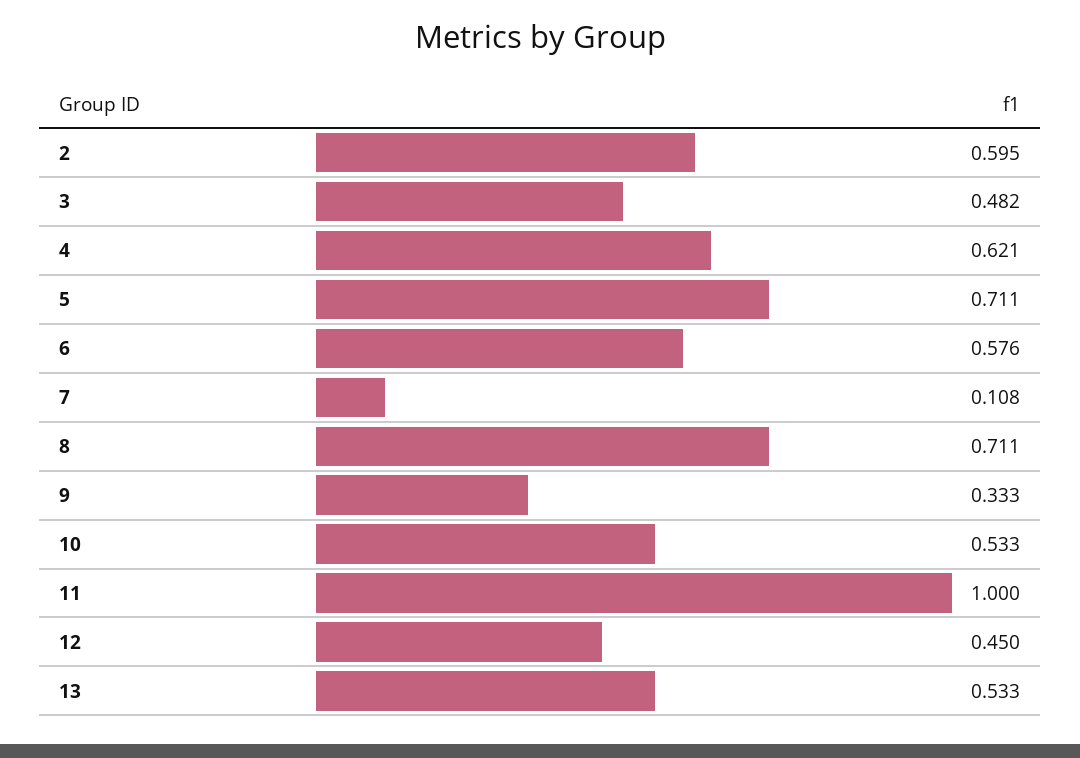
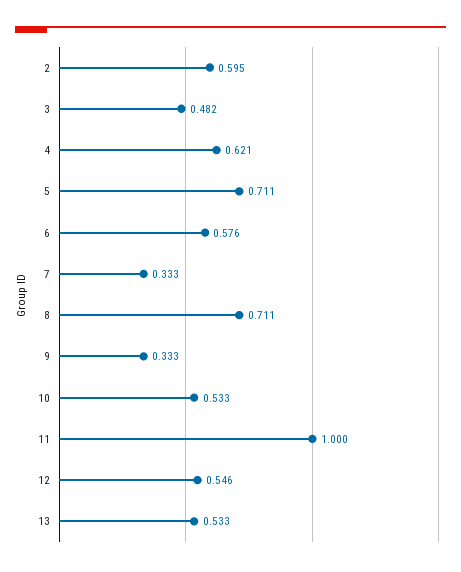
  {
    "2": 0.595,
    "3": 0.482,
    "4": 0.621,
    "5": 0.711,
    "6": 0.576,
-   "7": 0.108,
+   "7": 0.333,
    "8": 0.711,
    "9": 0.333,
    "10": 0.533,
    "11": 1,
-   "12": 0.45,
+   "12": 0.546,
    "13": 0.533
  }

